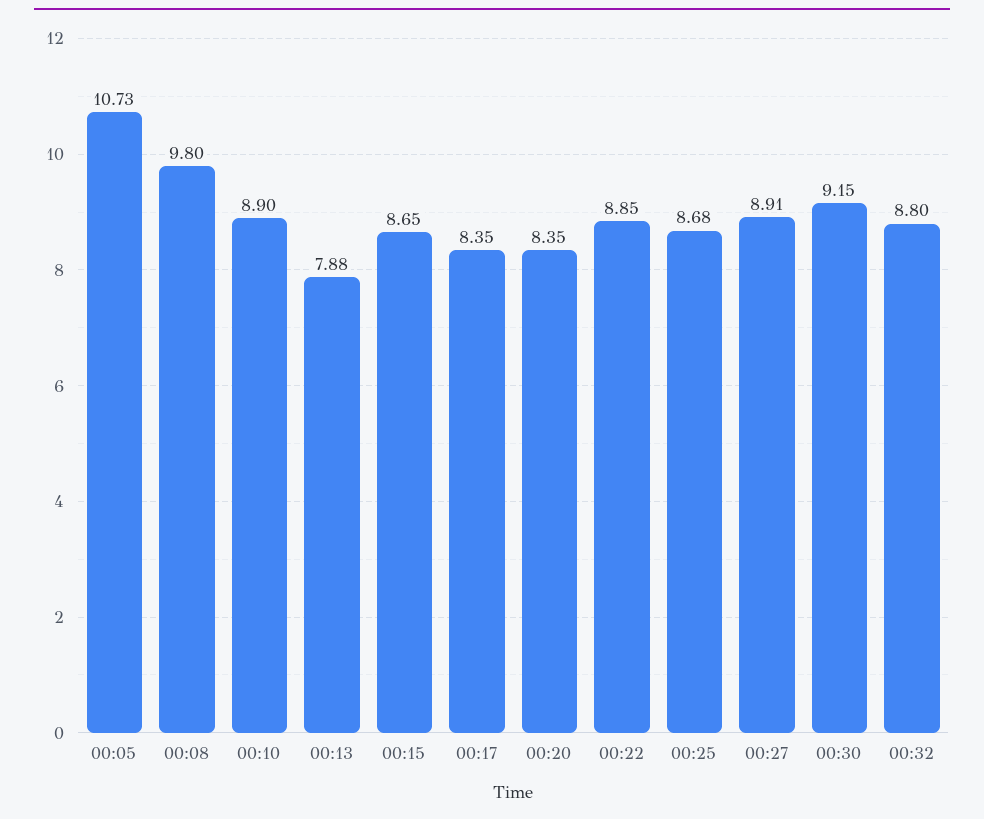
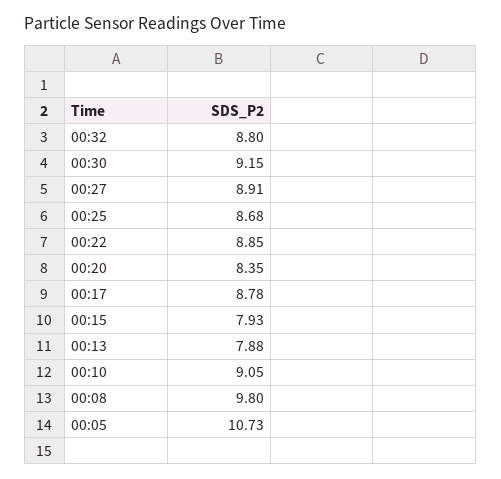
  {
    "00:05": 10.73,
    "00:08": 9.8,
-   "00:10": 8.9,
+   "00:10": 9.05,
    "00:13": 7.88,
-   "00:15": 8.65,
+   "00:15": 7.93,
-   "00:17": 8.35,
+   "00:17": 8.78,
    "00:20": 8.35,
    "00:22": 8.85,
    "00:25": 8.68,
    "00:27": 8.91,
    "00:30": 9.15,
    "00:32": 8.8
  }

